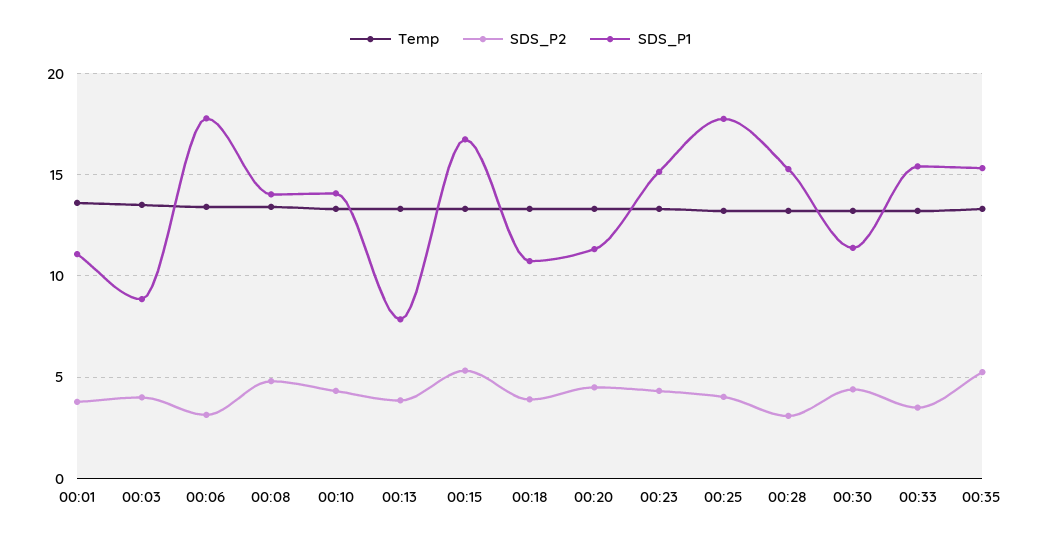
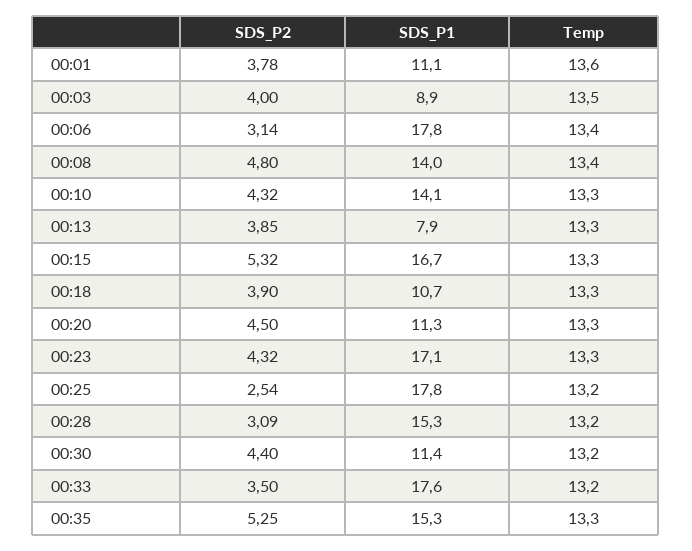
  {
    "Temp": {
      "00:01": 13.6,
      "00:03": 13.5,
      "00:06": 13.4,
      "00:08": 13.4,
      "00:10": 13.3,
      "00:13": 13.3,
      "00:15": 13.3,
      "00:18": 13.3,
      "00:20": 13.3,
      "00:23": 13.3,
      "00:25": 13.2,
      "00:28": 13.2,
      "00:30": 13.2,
      "00:33": 13.2,
      "00:35": 13.3
    },
    "SDS_P2": {
      "00:01": 3.78,
      "00:03": 4,
      "00:06": 3.14,
      "00:08": 4.8,
      "00:10": 4.32,
      "00:13": 3.85,
      "00:15": 5.32,
      "00:18": 3.9,
      "00:20": 4.5,
      "00:23": 4.32,
-     "00:25": 4,
+     "00:25": 2.54,
      "00:28": 3.09,
      "00:30": 4.4,
      "00:33": 3.5,
      "00:35": 5.25
    },
    "SDS_P1": {
      "00:01": 11.1,
      "00:03": 8.9,
      "00:06": 17.8,
      "00:08": 14,
      "00:10": 14.1,
      "00:13": 7.9,
      "00:15": 16.7,
      "00:18": 10.7,
      "00:20": 11.3,
-     "00:23": 15,
+     "00:23": 17.1,
      "00:25": 17.8,
      "00:28": 15.3,
      "00:30": 11.4,
-     "00:33": 15.5,
+     "00:33": 17.6,
      "00:35": 15.3
    }
  }

